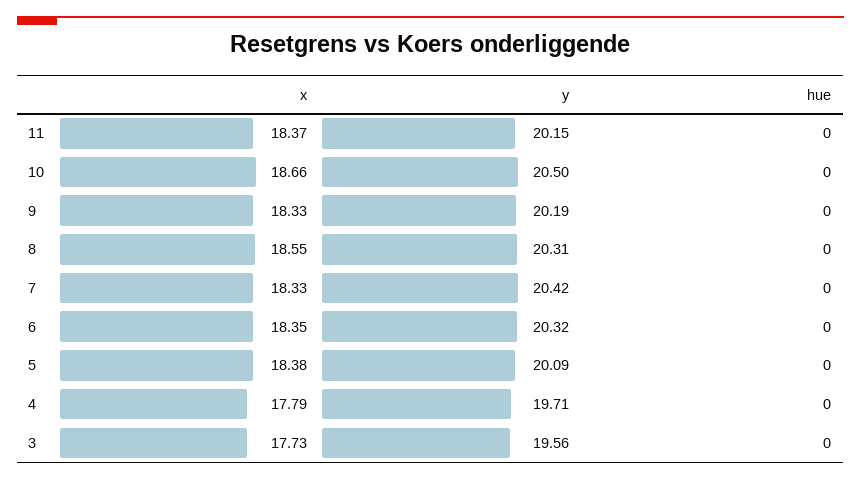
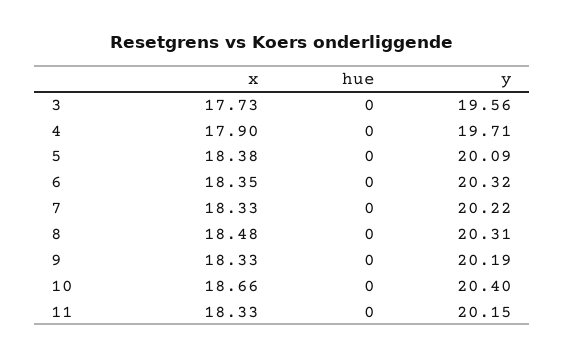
  {
    "x": {
-     "11": 18.37,
+     "11": 18.33,
      "10": 18.66,
      "9": 18.33,
-     "8": 18.55,
+     "8": 18.48,
      "7": 18.33,
      "6": 18.35,
      "5": 18.38,
-     "4": 17.79,
+     "4": 17.9,
      "3": 17.73
    },
    "y": {
      "11": 20.15,
-     "10": 20.5,
+     "10": 20.4,
      "9": 20.19,
      "8": 20.31,
-     "7": 20.42,
+     "7": 20.22,
      "6": 20.32,
      "5": 20.09,
      "4": 19.71,
      "3": 19.56
    },
    "hue": {
      "11": 0,
      "10": 0,
      "9": 0,
      "8": 0,
      "7": 0,
      "6": 0,
      "5": 0,
      "4": 0,
      "3": 0
    }
  }

